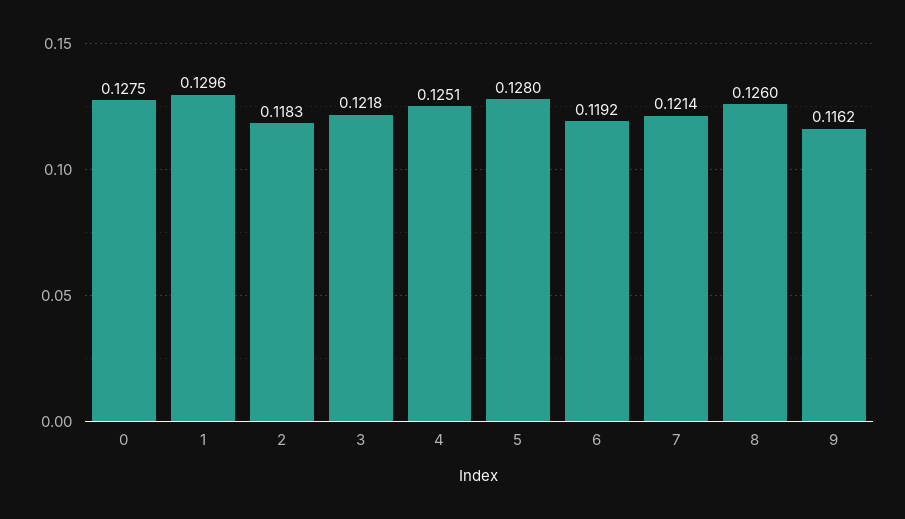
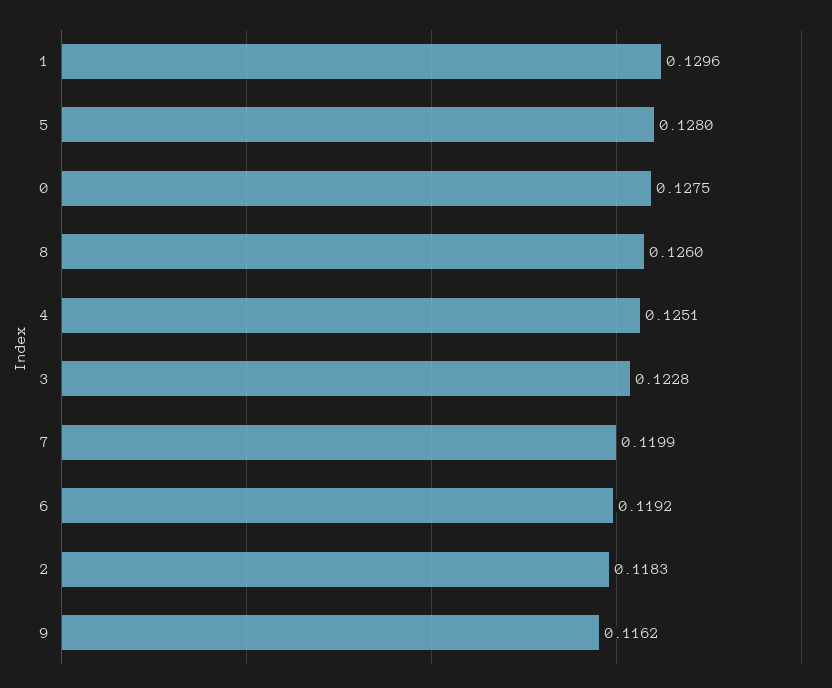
  {
    "0": 0.1275,
    "1": 0.1296,
    "2": 0.1183,
-   "3": 0.1218,
+   "3": 0.1228,
    "4": 0.1251,
    "5": 0.128,
    "6": 0.1192,
-   "7": 0.1214,
+   "7": 0.1199,
    "8": 0.126,
    "9": 0.1162
  }

